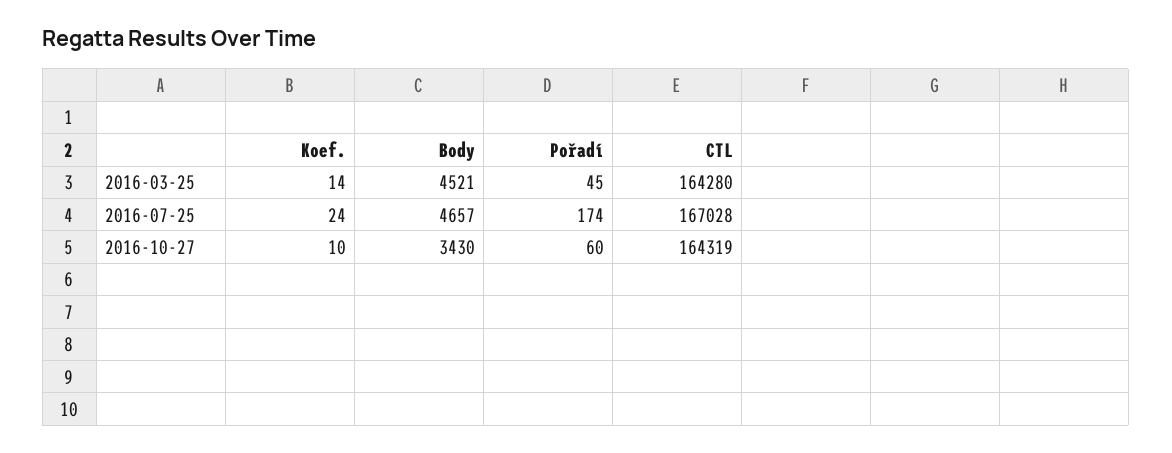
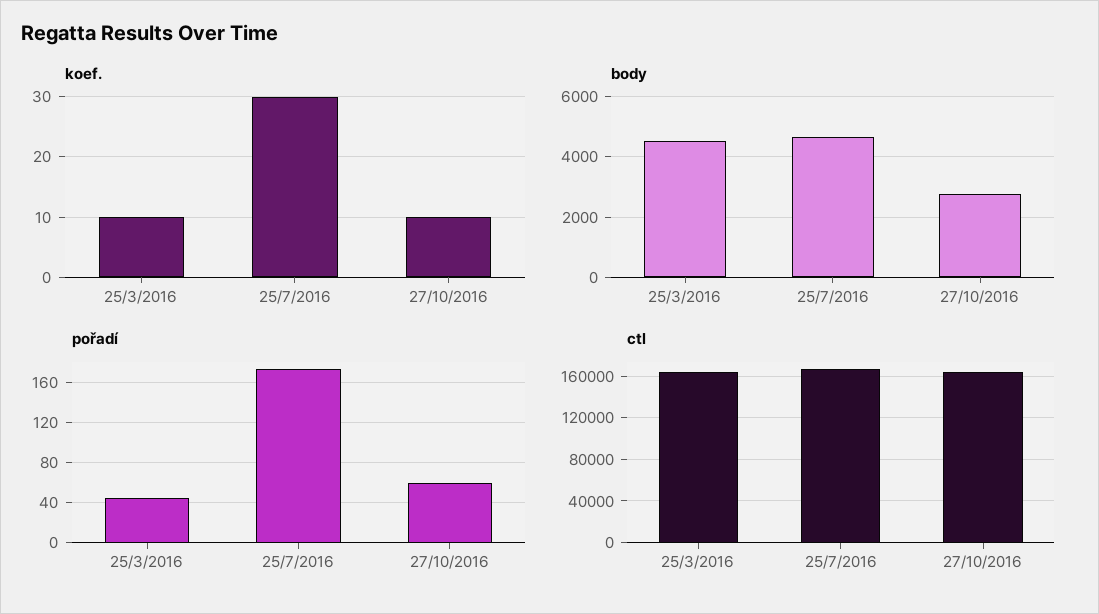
  {
    "Koef.": {
-     "2016-03-25": 14,
+     "2016-03-25": 10,
-     "2016-07-25": 24,
+     "2016-07-25": 30,
      "2016-10-27": 10
    },
    "Body": {
      "2016-03-25": 4521,
      "2016-07-25": 4657,
-     "2016-10-27": 3430
+     "2016-10-27": 2800
    },
    "Pořadí": {
      "2016-03-25": 45,
      "2016-07-25": 174,
      "2016-10-27": 60
    },
    "CTL": {
      "2016-03-25": 164280,
      "2016-07-25": 167028,
      "2016-10-27": 164319
    }
  }

